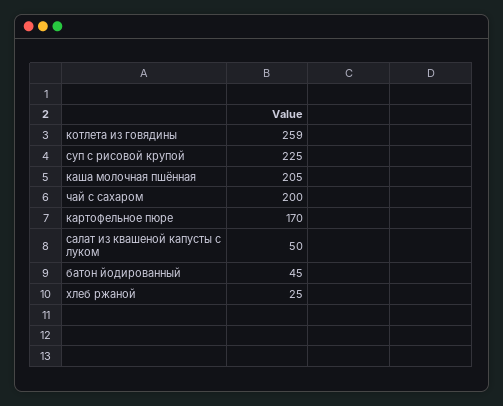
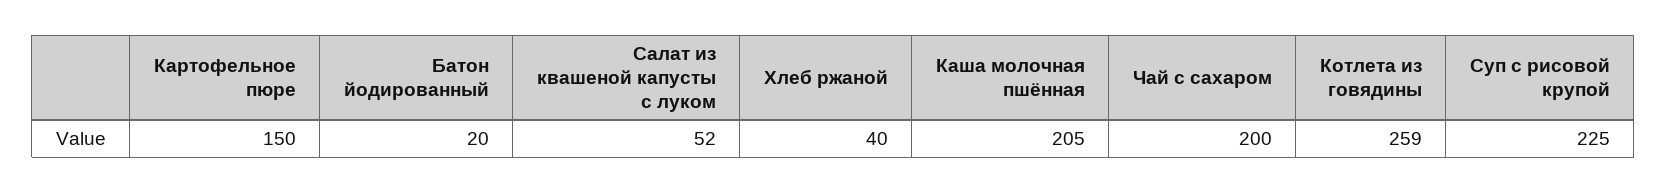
  {
    "котлета из говядины": 259,
    "суп с рисовой крупой": 225,
    "каша молочная пшённая": 205,
    "чай с сахаром": 200,
-   "картофельное пюре": 170,
+   "картофельное пюре": 150,
-   "салат из квашеной капусты с луком": 50,
+   "салат из квашеной капусты с луком": 52,
-   "батон йодированный": 45,
+   "батон йодированный": 20,
-   "хлеб ржаной": 25
+   "хлеб ржаной": 40
  }

